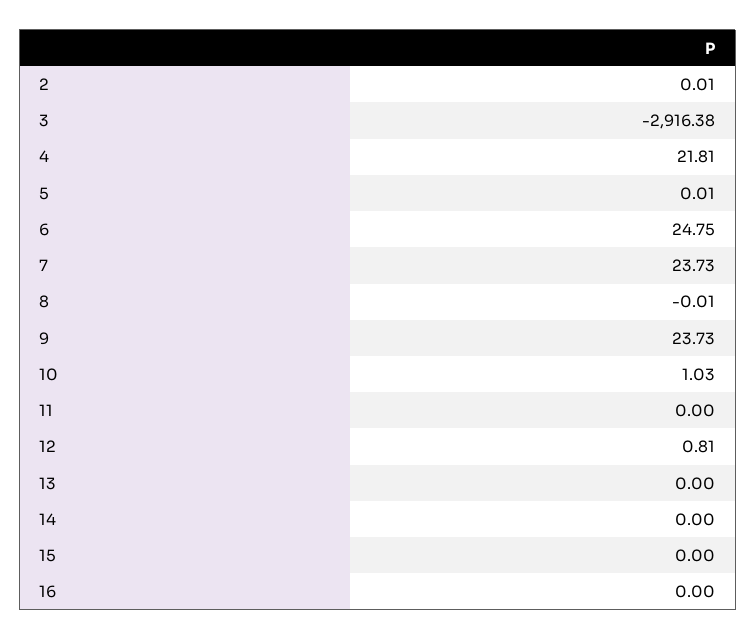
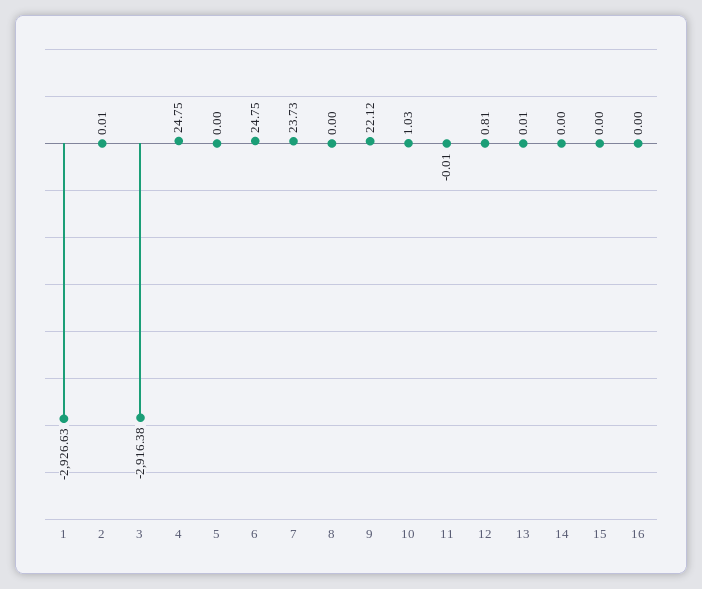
  {
    "2": 0.01,
    "3": -2916.38,
-   "4": 21.81,
+   "4": 24.75,
-   "5": 0.01,
+   "5": 0,
    "6": 24.75,
    "7": 23.73,
-   "8": -0.01,
+   "8": 0,
-   "9": 23.73,
+   "9": 22.12,
    "10": 1.03,
-   "11": 0,
+   "11": -0.01,
    "12": 0.81,
-   "13": 0,
+   "13": 0.01,
    "14": 0,
    "15": 0,
-   "16": 0
+   "16": 0,
+   "1": -2926.63
  }

